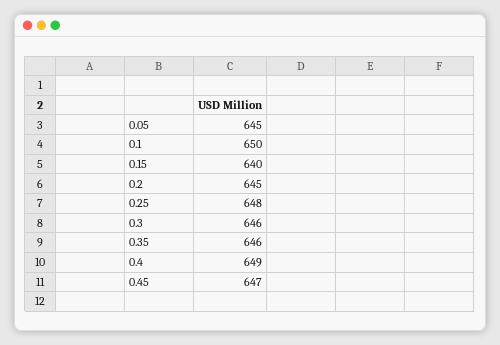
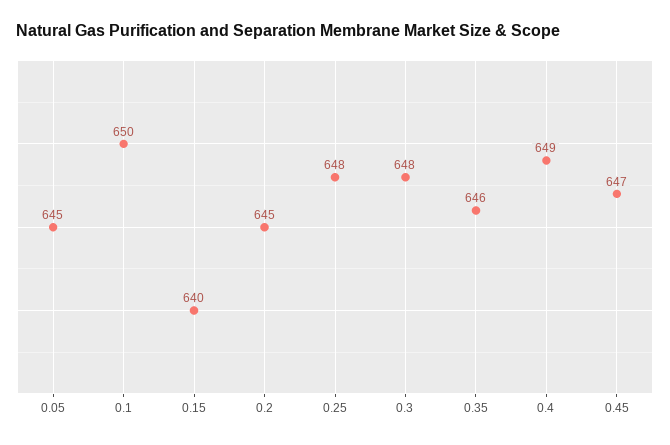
  {
    "0.05": 645,
    "0.1": 650,
    "0.15": 640,
    "0.2": 645,
    "0.25": 648,
-   "0.3": 646,
+   "0.3": 648,
    "0.35": 646,
    "0.4": 649,
    "0.45": 647
  }

